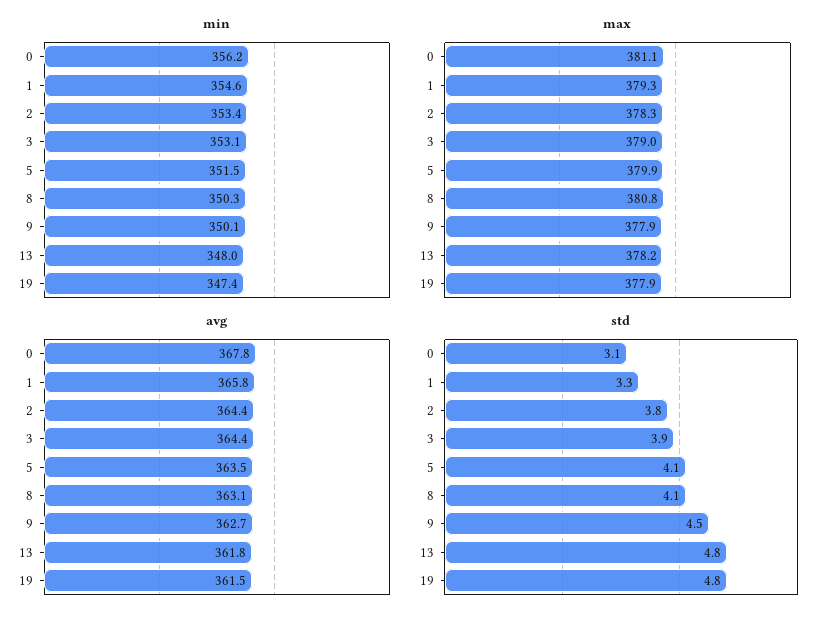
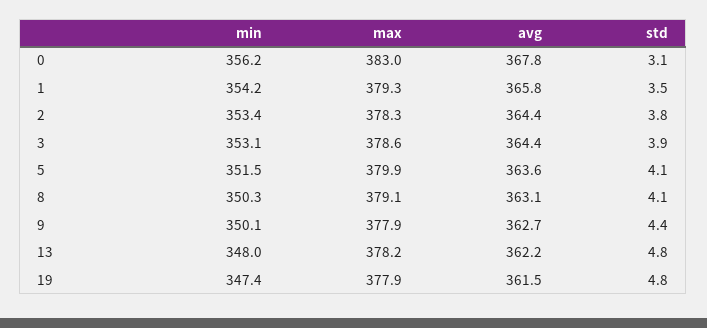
  {
    "min": {
      "0": 356.2,
-     "1": 354.6,
+     "1": 354.2,
      "2": 353.4,
      "3": 353.1,
      "5": 351.5,
      "8": 350.3,
      "9": 350.1,
      "13": 348,
      "19": 347.4
    },
    "max": {
-     "0": 381.1,
+     "0": 383,
      "1": 379.3,
      "2": 378.3,
-     "3": 379,
+     "3": 378.6,
      "5": 379.9,
-     "8": 380.8,
+     "8": 379.1,
      "9": 377.9,
      "13": 378.2,
      "19": 377.9
    },
    "avg": {
      "0": 367.8,
      "1": 365.8,
      "2": 364.4,
      "3": 364.4,
-     "5": 363.5,
+     "5": 363.6,
      "8": 363.1,
      "9": 362.7,
-     "13": 361.8,
+     "13": 362.2,
      "19": 361.5
    },
    "std": {
      "0": 3.1,
-     "1": 3.3,
+     "1": 3.5,
      "2": 3.8,
      "3": 3.9,
      "5": 4.1,
      "8": 4.1,
-     "9": 4.5,
+     "9": 4.4,
      "13": 4.8,
      "19": 4.8
    }
  }

